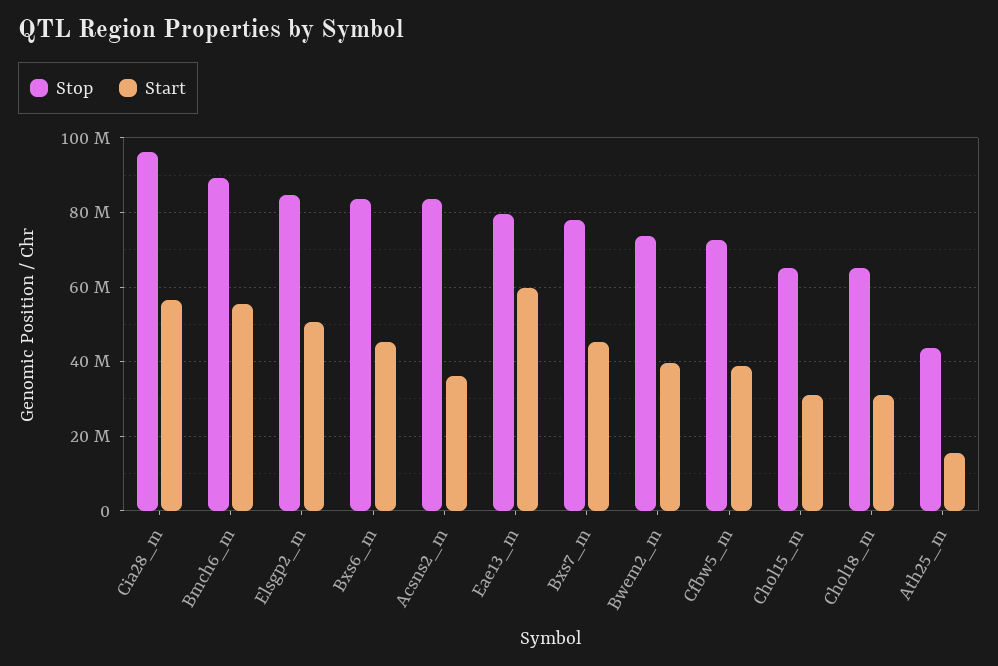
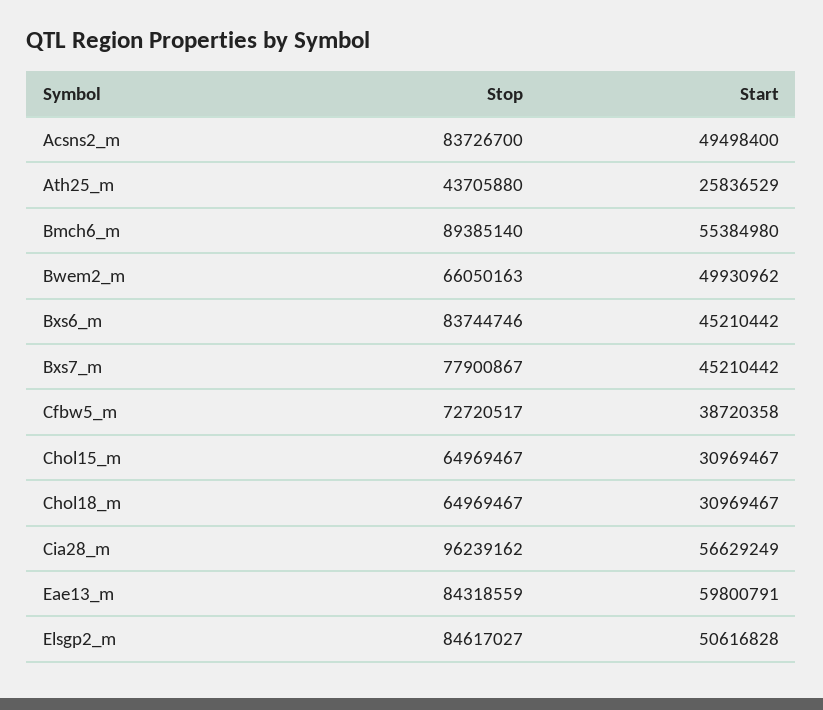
  {
    "Stop": {
      "Cia28_m": 96239162,
      "Bmch6_m": 89385140,
      "Elsgp2_m": 84617027,
      "Bxs6_m": 83744746,
      "Acsns2_m": 83726700,
-     "Eae13_m": 80000000,
+     "Eae13_m": 84318559,
      "Bxs7_m": 77900867,
-     "Bwem2_m": 74000000,
+     "Bwem2_m": 66050163,
      "Cfbw5_m": 72720517,
      "Chol15_m": 64969467,
      "Chol18_m": 64969467,
      "Ath25_m": 43705880
    },
    "Start": {
      "Cia28_m": 56629249,
      "Bmch6_m": 55384980,
      "Elsgp2_m": 50616828,
      "Bxs6_m": 45210442,
-     "Acsns2_m": 36000000,
+     "Acsns2_m": 49498400,
      "Eae13_m": 59800791,
      "Bxs7_m": 45210442,
-     "Bwem2_m": 40000000,
+     "Bwem2_m": 49930962,
      "Cfbw5_m": 38720358,
      "Chol15_m": 30969467,
      "Chol18_m": 30969467,
-     "Ath25_m": 16000000
+     "Ath25_m": 25836529
    }
  }

